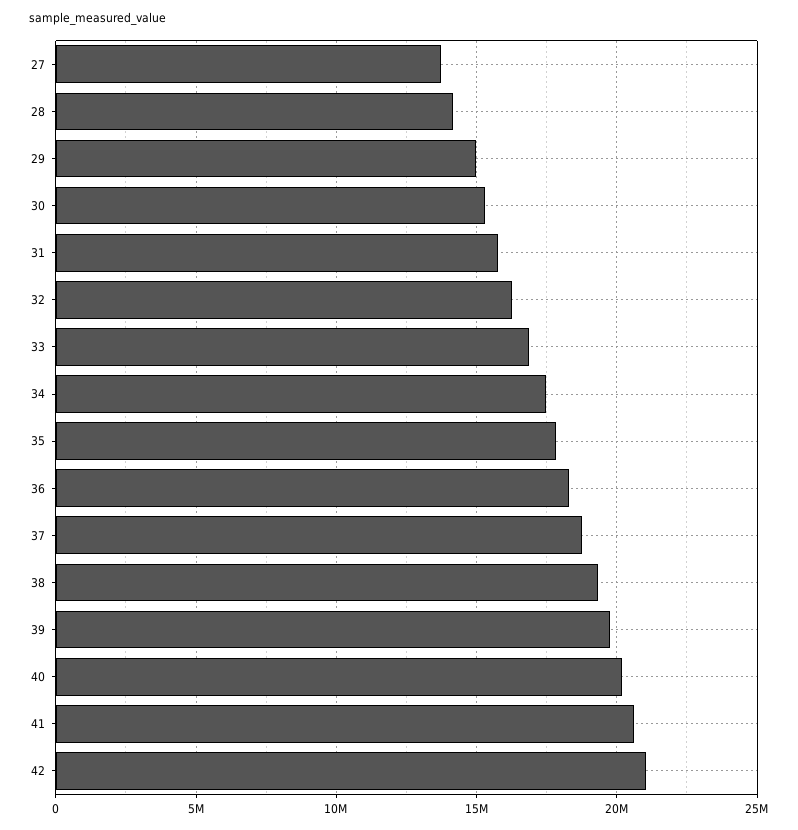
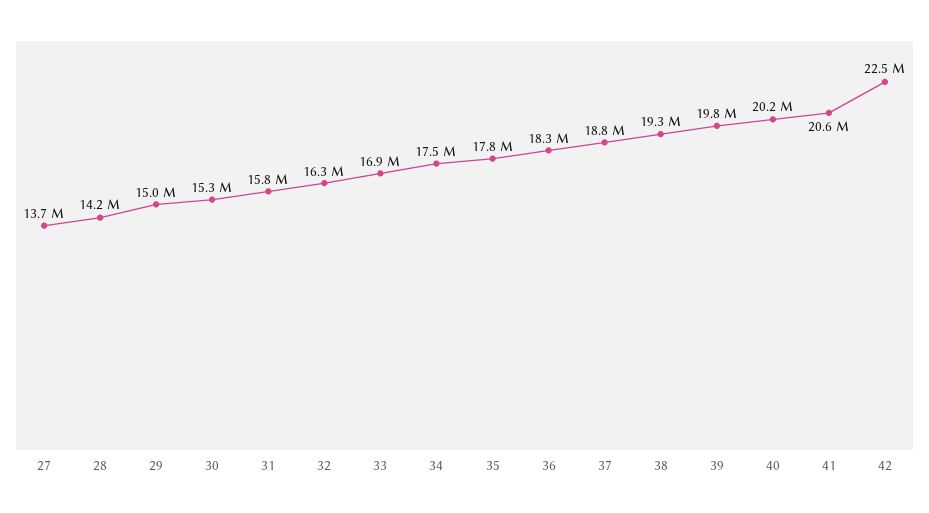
  {
    "27": 13700000,
    "28": 14200000,
    "29": 15000000,
    "30": 15300000,
    "31": 15800000,
    "32": 16300000,
    "33": 16900000,
    "34": 17500000,
    "35": 17800000,
    "36": 18300000,
    "37": 18800000,
    "38": 19300000,
    "39": 19800000,
    "40": 20200000,
    "41": 20600000,
-   "42": 21000000
+   "42": 22500000
  }

